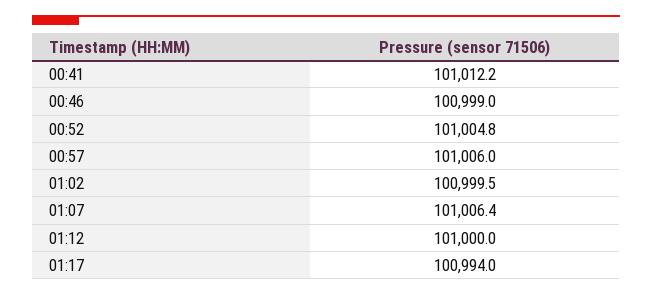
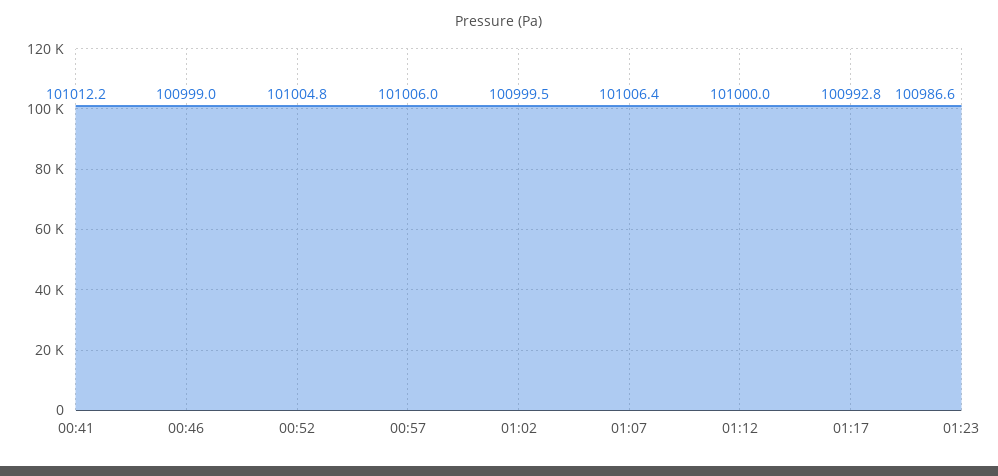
  {
    "00:41": 101012.2,
    "00:46": 100999,
    "00:52": 101004.8,
    "00:57": 101006,
    "01:02": 100999.5,
    "01:07": 101006.4,
    "01:12": 101000,
-   "01:17": 100994
+   "01:17": 100992.8,
+   "01:23": 100986.6
  }

